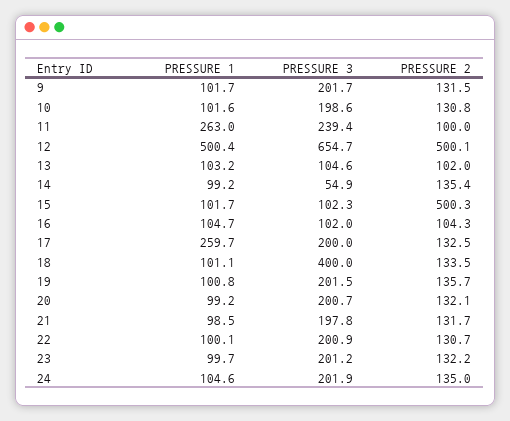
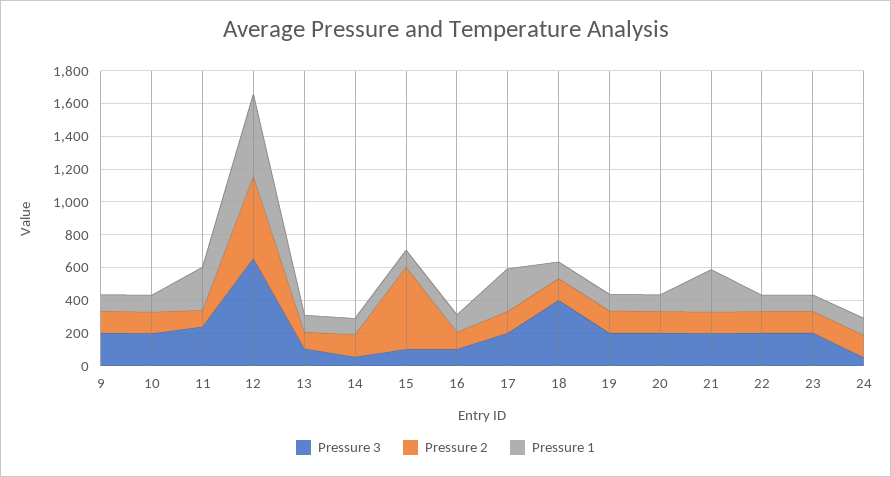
  {
    "PRESSURE 1": {
      "9": 101.7,
      "10": 101.6,
      "11": 263,
      "12": 500.4,
      "13": 103.2,
      "14": 99.2,
      "15": 101.7,
      "16": 104.7,
      "17": 259.7,
      "18": 101.1,
      "19": 100.8,
      "20": 99.2,
-     "21": 98.5,
+     "21": 250,
      "22": 100.1,
      "23": 99.7,
      "24": 104.6
    },
    "PRESSURE 3": {
      "9": 201.7,
      "10": 198.6,
      "11": 239.4,
      "12": 654.7,
      "13": 104.6,
      "14": 54.9,
      "15": 102.3,
      "16": 102,
      "17": 200,
      "18": 400,
      "19": 201.5,
      "20": 200.7,
      "21": 197.8,
      "22": 200.9,
      "23": 201.2,
-     "24": 201.9
+     "24": 50
    },
    "PRESSURE 2": {
      "9": 131.5,
      "10": 130.8,
      "11": 100,
      "12": 500.1,
      "13": 102,
      "14": 135.4,
      "15": 500.3,
      "16": 104.3,
      "17": 132.5,
      "18": 133.5,
      "19": 135.7,
      "20": 132.1,
      "21": 131.7,
      "22": 130.7,
      "23": 132.2,
      "24": 135
    }
  }

